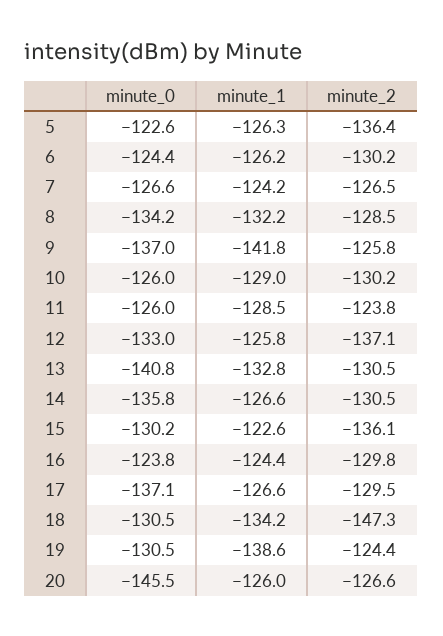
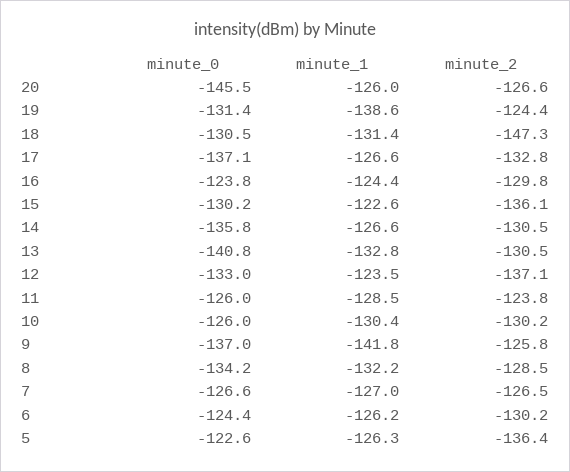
  {
    "minute_0": {
      "5": -122.6,
      "6": -124.4,
      "7": -126.6,
      "8": -134.2,
      "9": -137,
      "10": -126,
      "11": -126,
      "12": -133,
      "13": -140.8,
      "14": -135.8,
      "15": -130.2,
      "16": -123.8,
      "17": -137.1,
      "18": -130.5,
-     "19": -130.5,
+     "19": -131.4,
      "20": -145.5
    },
    "minute_1": {
      "5": -126.3,
      "6": -126.2,
-     "7": -124.2,
+     "7": -127,
      "8": -132.2,
      "9": -141.8,
-     "10": -129,
+     "10": -130.4,
      "11": -128.5,
-     "12": -125.8,
+     "12": -123.5,
      "13": -132.8,
      "14": -126.6,
      "15": -122.6,
      "16": -124.4,
      "17": -126.6,
-     "18": -134.2,
+     "18": -131.4,
      "19": -138.6,
      "20": -126
    },
    "minute_2": {
      "5": -136.4,
      "6": -130.2,
      "7": -126.5,
      "8": -128.5,
      "9": -125.8,
      "10": -130.2,
      "11": -123.8,
      "12": -137.1,
      "13": -130.5,
      "14": -130.5,
      "15": -136.1,
      "16": -129.8,
-     "17": -129.5,
+     "17": -132.8,
      "18": -147.3,
      "19": -124.4,
      "20": -126.6
    }
  }

